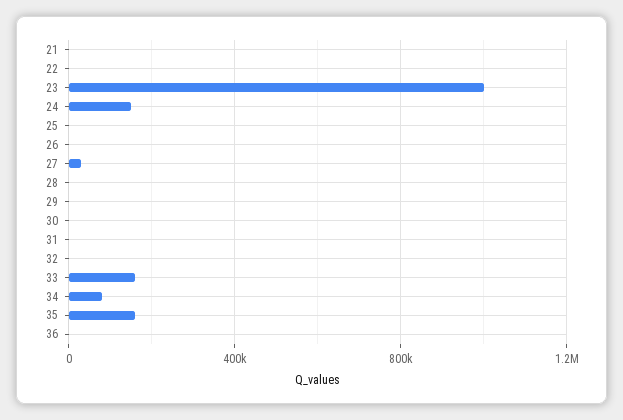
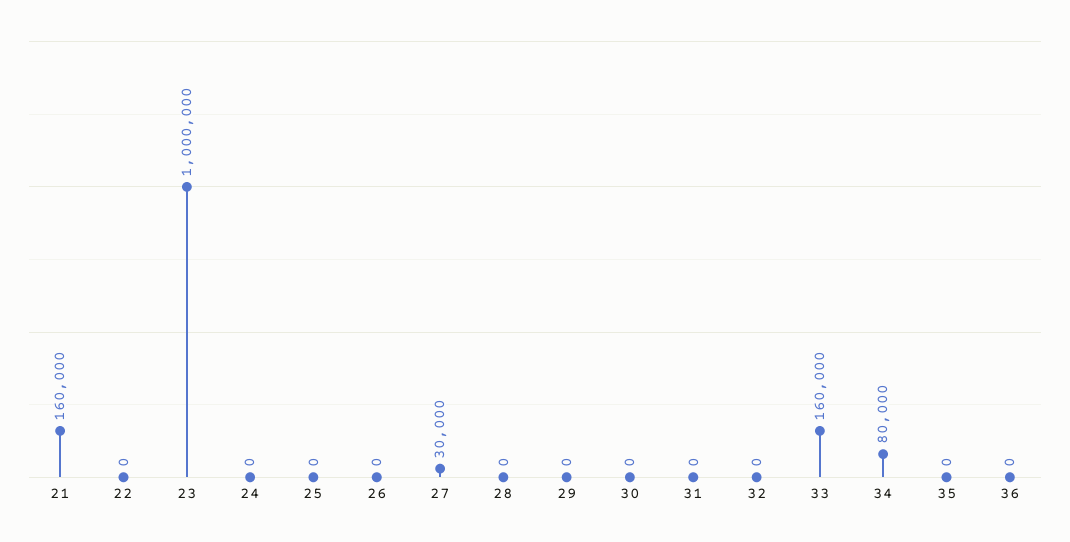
  {
-   "21": 0,
+   "21": 160000,
    "22": 0,
    "23": 1000000,
-   "24": 150000,
+   "24": 0,
    "25": 0,
    "26": 0,
    "27": 30000,
    "28": 0,
    "29": 0,
    "30": 0,
    "31": 0,
    "32": 0,
    "33": 160000,
    "34": 80000,
-   "35": 150000,
+   "35": 0,
    "36": 0
  }

